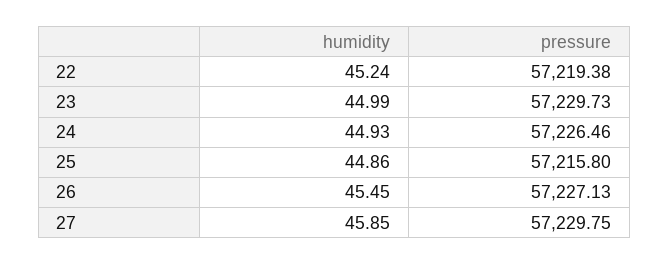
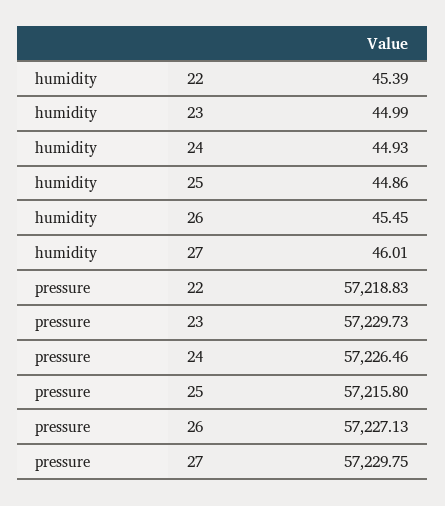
  {
    "humidity": {
-     "22": 45.24,
+     "22": 45.39,
      "23": 44.99,
      "24": 44.93,
      "25": 44.86,
      "26": 45.45,
-     "27": 45.85
+     "27": 46.01
    },
    "pressure": {
-     "22": 57219.38,
+     "22": 57218.83,
      "23": 57229.73,
      "24": 57226.46,
      "25": 57215.8,
      "26": 57227.13,
      "27": 57229.75
    }
  }

